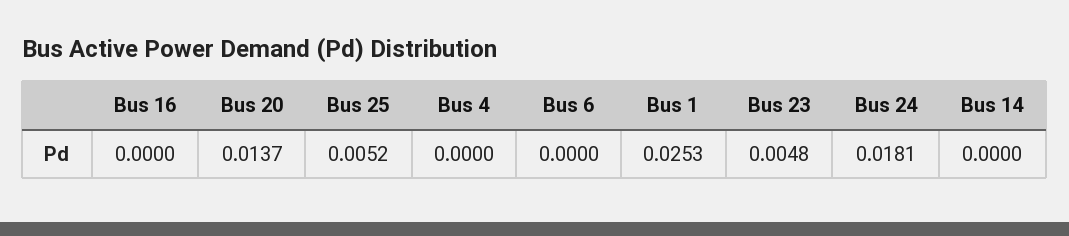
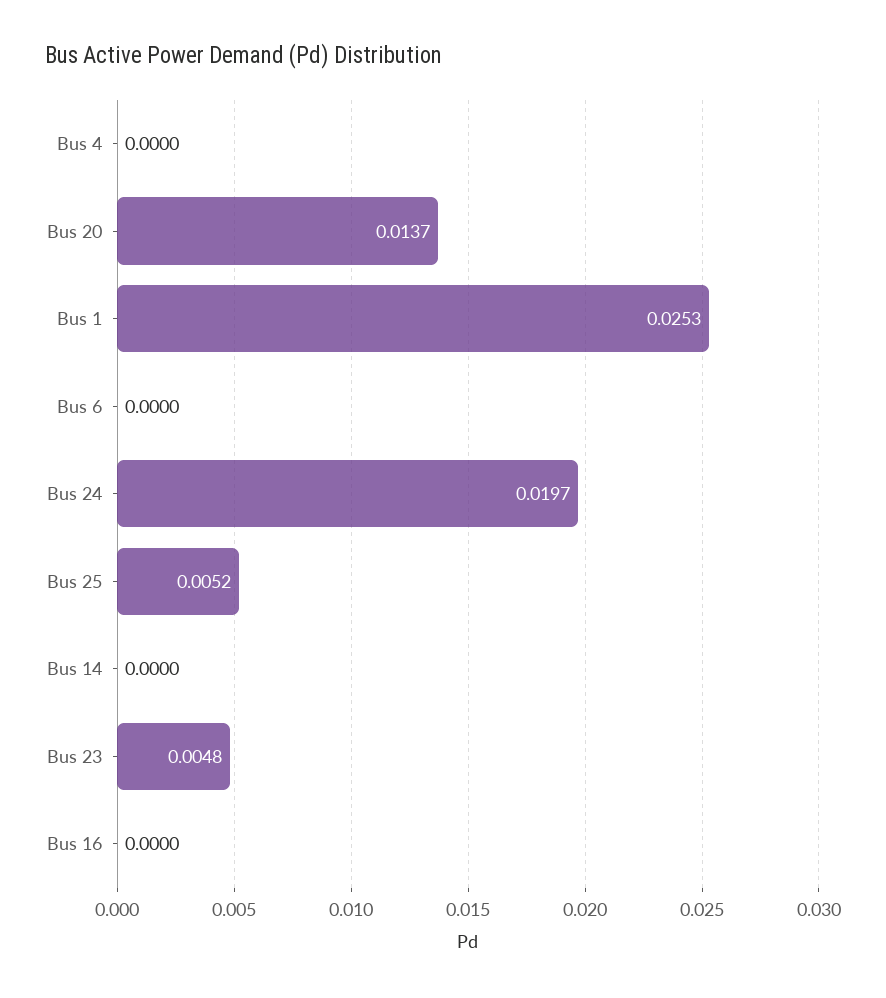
  {
    "Bus 16": 0,
    "Bus 20": 0.0137,
    "Bus 25": 0.0052,
    "Bus 4": 0,
    "Bus 6": 0,
    "Bus 1": 0.0253,
    "Bus 23": 0.0048,
-   "Bus 24": 0.0181,
+   "Bus 24": 0.0197,
    "Bus 14": 0
  }

